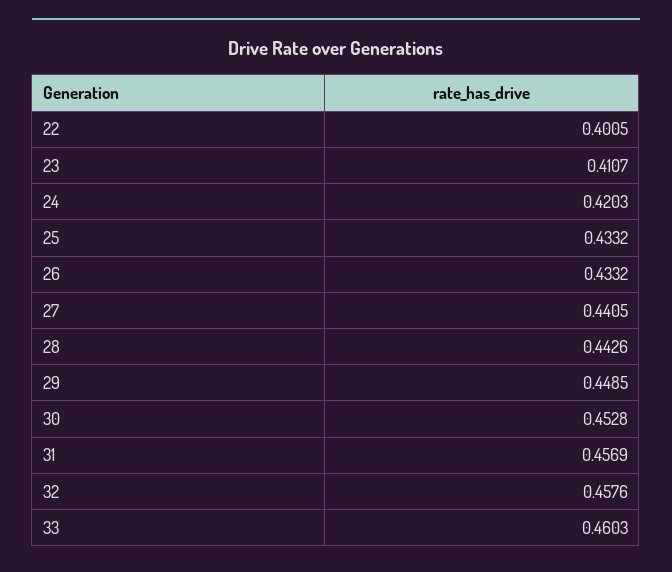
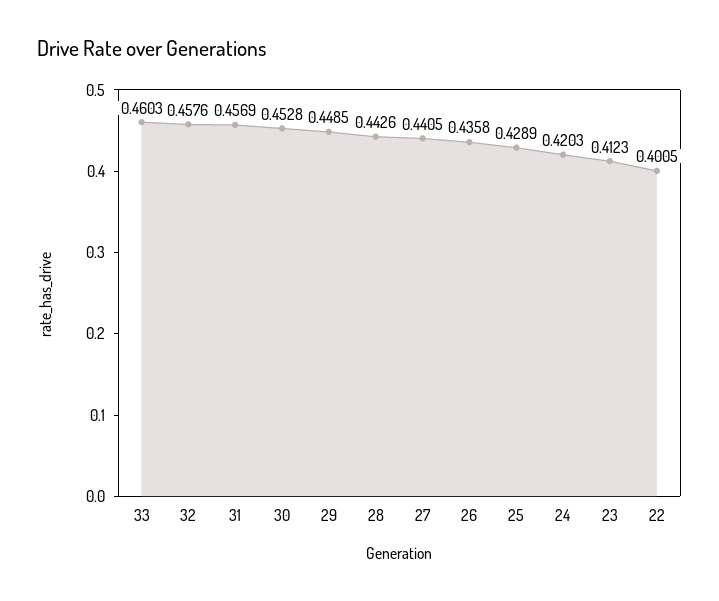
  {
    "22": 0.4005,
-   "23": 0.4107,
+   "23": 0.4123,
    "24": 0.4203,
-   "25": 0.4332,
+   "25": 0.4289,
-   "26": 0.4332,
+   "26": 0.4358,
    "27": 0.4405,
    "28": 0.4426,
    "29": 0.4485,
    "30": 0.4528,
    "31": 0.4569,
    "32": 0.4576,
    "33": 0.4603
  }

